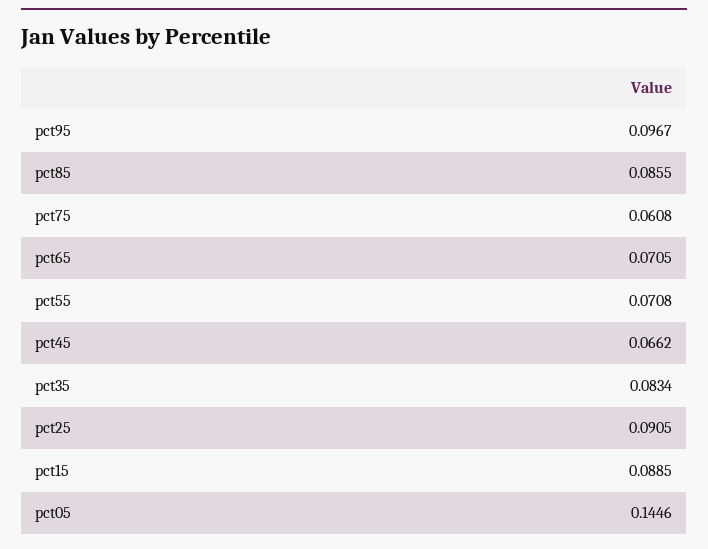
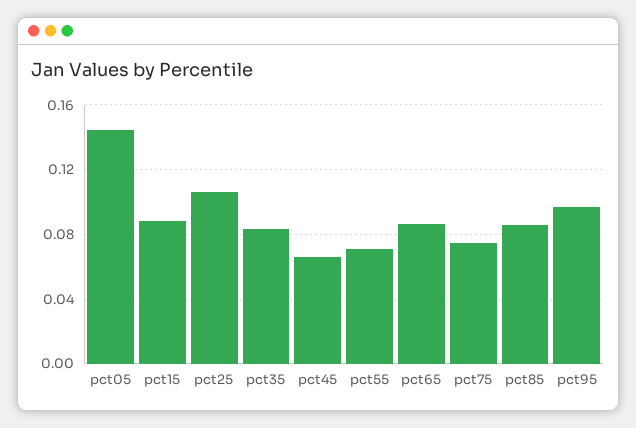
  {
    "pct95": 0.0967,
    "pct85": 0.0855,
-   "pct75": 0.0608,
+   "pct75": 0.075,
-   "pct65": 0.0705,
+   "pct65": 0.085,
    "pct55": 0.0708,
    "pct45": 0.0662,
    "pct35": 0.0834,
-   "pct25": 0.0905,
+   "pct25": 0.105,
    "pct15": 0.0885,
    "pct05": 0.1446
  }

